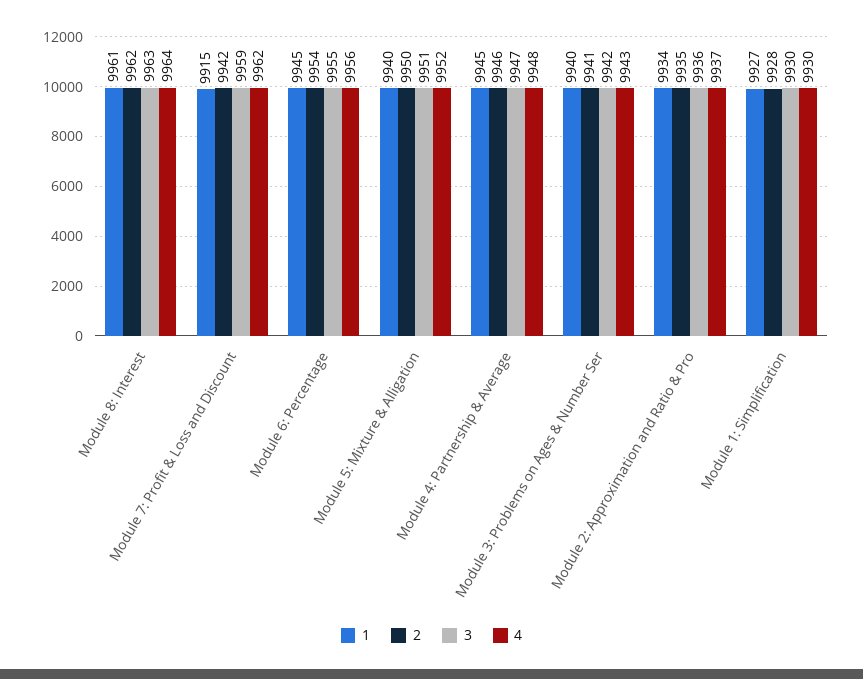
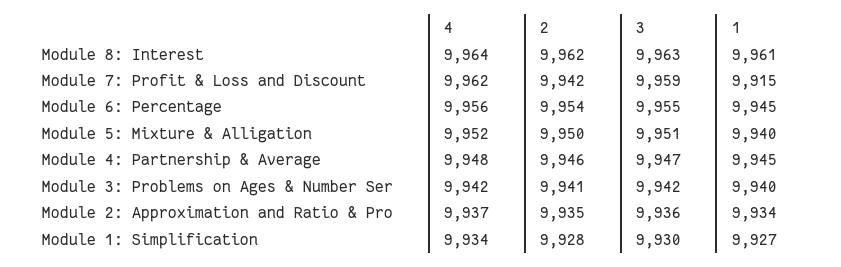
  {
    "1": {
      "Module 8: Interest": 9961,
      "Module 7: Profit & Loss and Discount": 9915,
      "Module 6: Percentage": 9945,
      "Module 5: Mixture & Alligation": 9940,
      "Module 4: Partnership & Average": 9945,
      "Module 3: Problems on Ages & Number Ser": 9940,
      "Module 2: Approximation and Ratio & Pro": 9934,
      "Module 1: Simplification": 9927
    },
    "2": {
      "Module 8: Interest": 9962,
      "Module 7: Profit & Loss and Discount": 9942,
      "Module 6: Percentage": 9954,
      "Module 5: Mixture & Alligation": 9950,
      "Module 4: Partnership & Average": 9946,
      "Module 3: Problems on Ages & Number Ser": 9941,
      "Module 2: Approximation and Ratio & Pro": 9935,
      "Module 1: Simplification": 9928
    },
    "3": {
      "Module 8: Interest": 9963,
      "Module 7: Profit & Loss and Discount": 9959,
      "Module 6: Percentage": 9955,
      "Module 5: Mixture & Alligation": 9951,
      "Module 4: Partnership & Average": 9947,
      "Module 3: Problems on Ages & Number Ser": 9942,
      "Module 2: Approximation and Ratio & Pro": 9936,
      "Module 1: Simplification": 9930
    },
    "4": {
      "Module 8: Interest": 9964,
      "Module 7: Profit & Loss and Discount": 9962,
      "Module 6: Percentage": 9956,
      "Module 5: Mixture & Alligation": 9952,
      "Module 4: Partnership & Average": 9948,
-     "Module 3: Problems on Ages & Number Ser": 9943,
+     "Module 3: Problems on Ages & Number Ser": 9942,
      "Module 2: Approximation and Ratio & Pro": 9937,
-     "Module 1: Simplification": 9930
+     "Module 1: Simplification": 9934
    }
  }

